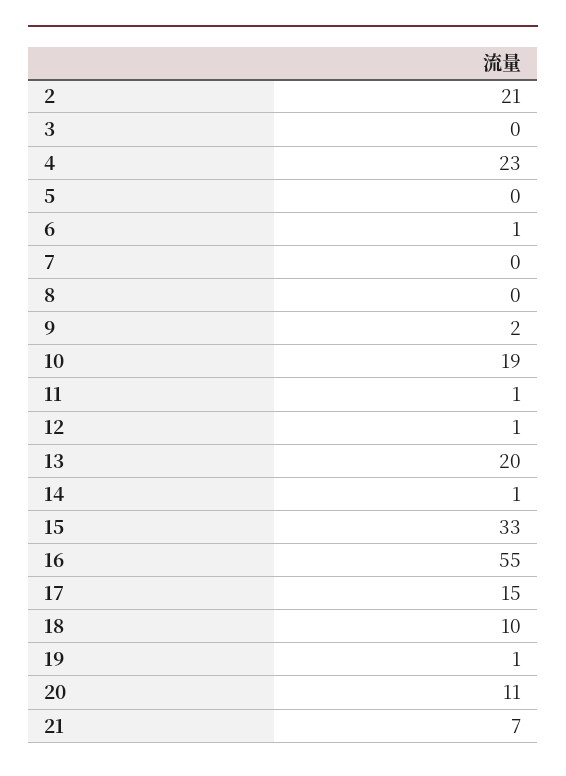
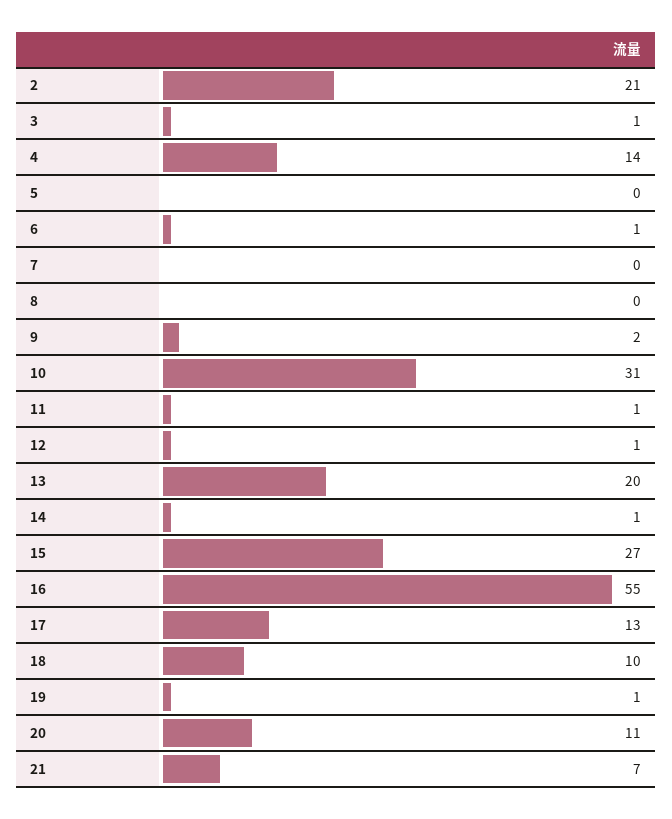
  {
    "2": 21,
-   "3": 0,
+   "3": 1,
-   "4": 23,
+   "4": 14,
    "5": 0,
    "6": 1,
    "7": 0,
    "8": 0,
    "9": 2,
-   "10": 19,
+   "10": 31,
    "11": 1,
    "12": 1,
    "13": 20,
    "14": 1,
-   "15": 33,
+   "15": 27,
    "16": 55,
-   "17": 15,
+   "17": 13,
    "18": 10,
    "19": 1,
    "20": 11,
    "21": 7
  }

